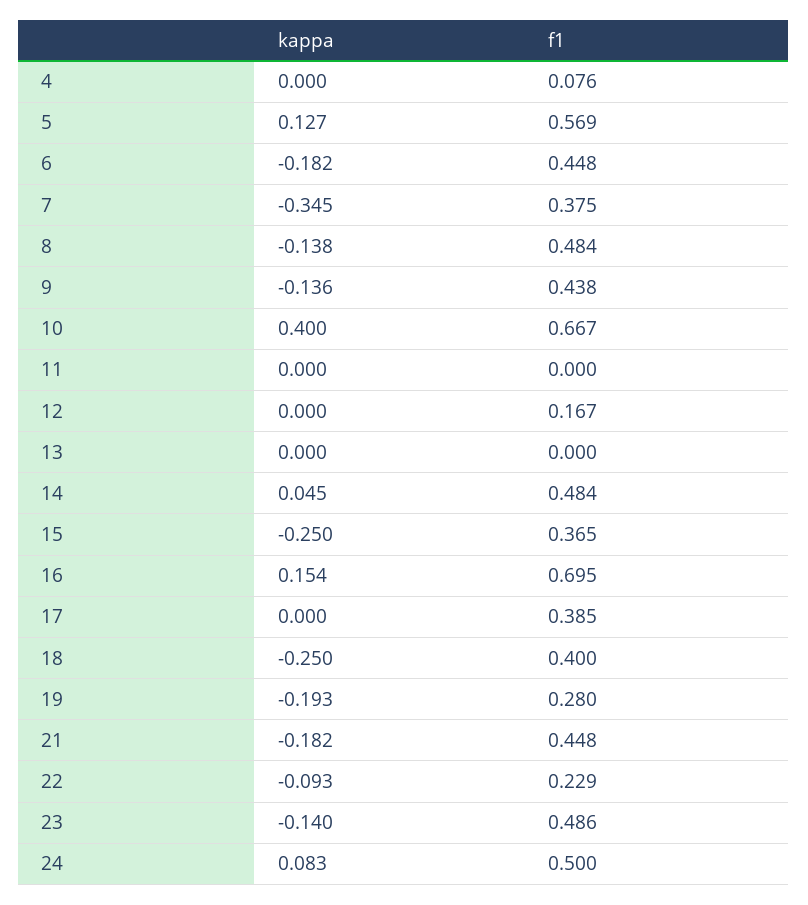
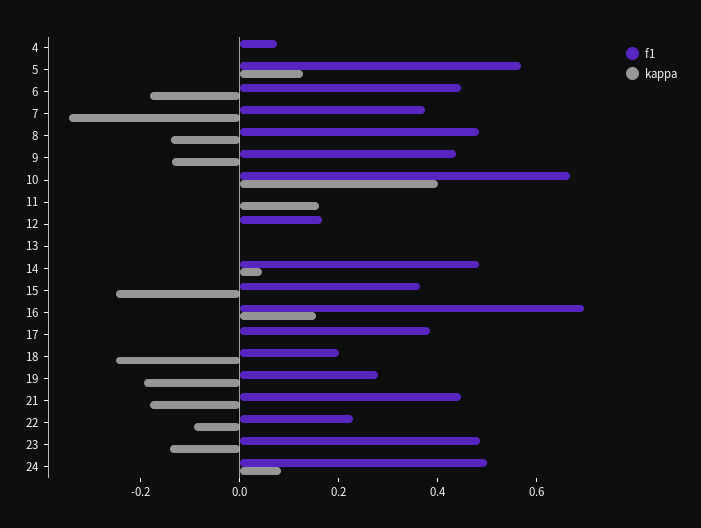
  {
    "kappa": {
      "4": 0,
      "5": 0.127,
      "6": -0.182,
      "7": -0.345,
      "8": -0.138,
      "9": -0.136,
      "10": 0.4,
-     "11": 0,
+     "11": 0.15,
      "12": 0,
      "13": 0,
      "14": 0.045,
      "15": -0.25,
      "16": 0.154,
      "17": 0,
      "18": -0.25,
      "19": -0.193,
      "21": -0.182,
      "22": -0.093,
      "23": -0.14,
      "24": 0.083
    },
    "f1": {
      "4": 0.076,
      "5": 0.569,
      "6": 0.448,
      "7": 0.375,
      "8": 0.484,
      "9": 0.438,
      "10": 0.667,
      "11": 0,
      "12": 0.167,
      "13": 0,
      "14": 0.484,
      "15": 0.365,
      "16": 0.695,
      "17": 0.385,
-     "18": 0.4,
+     "18": 0.2,
      "19": 0.28,
      "21": 0.448,
      "22": 0.229,
      "23": 0.486,
      "24": 0.5
    }
  }

